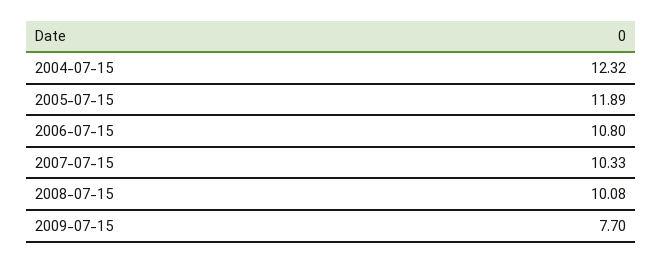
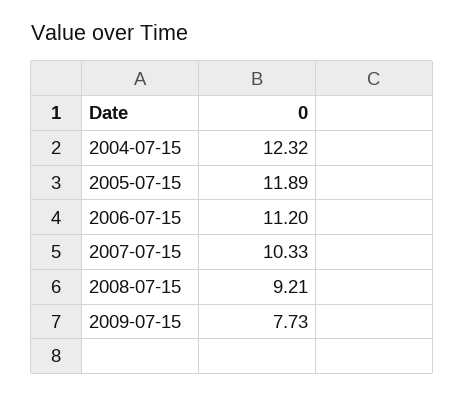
  {
    "2004-07-15": 12.32,
    "2005-07-15": 11.89,
-   "2006-07-15": 10.8,
+   "2006-07-15": 11.2,
    "2007-07-15": 10.33,
-   "2008-07-15": 10.08,
+   "2008-07-15": 9.21,
-   "2009-07-15": 7.7
+   "2009-07-15": 7.73
  }

